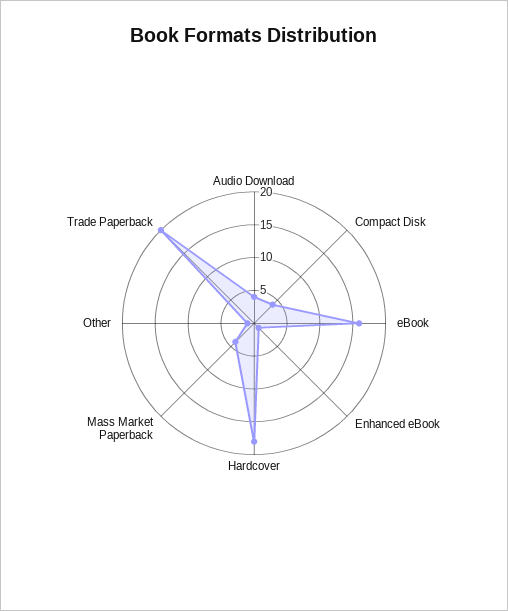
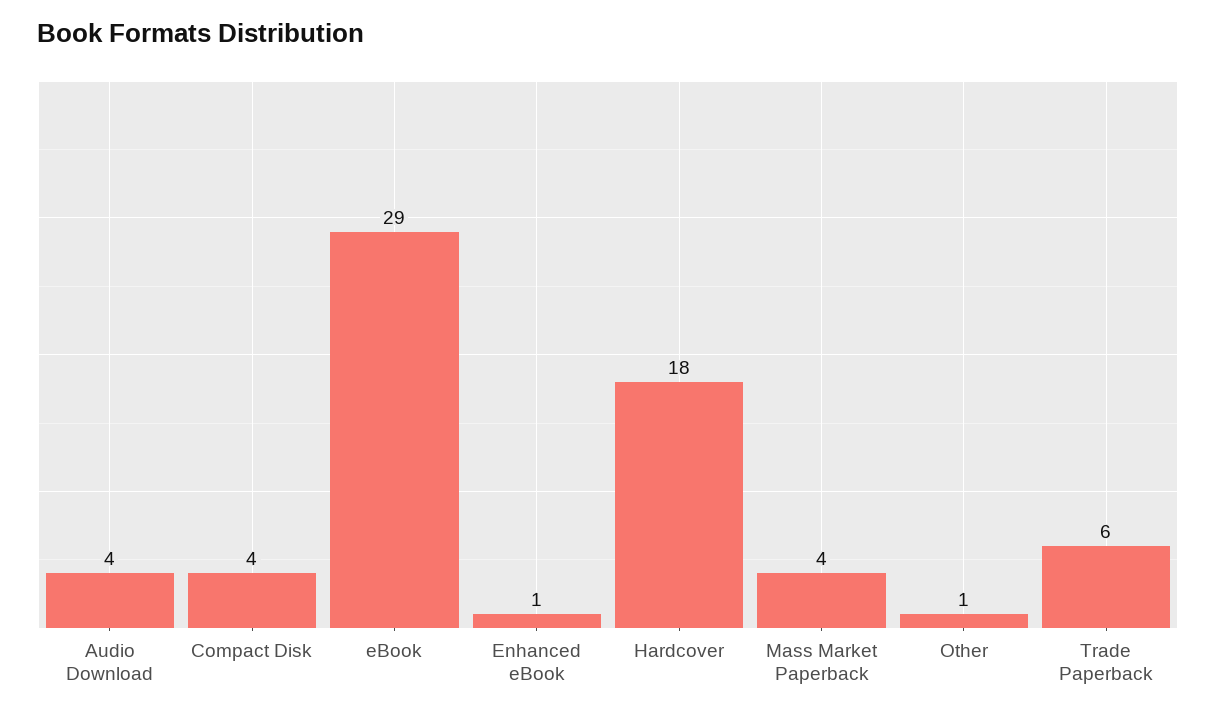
  {
    "Audio Download": 4,
    "Compact Disk": 4,
-   "eBook": 15,
+   "eBook": 29,
    "Enhanced eBook": 1,
    "Hardcover": 18,
    "Mass Market Paperback": 4,
    "Other": 1,
-   "Trade Paperback": 20
+   "Trade Paperback": 6
  }

